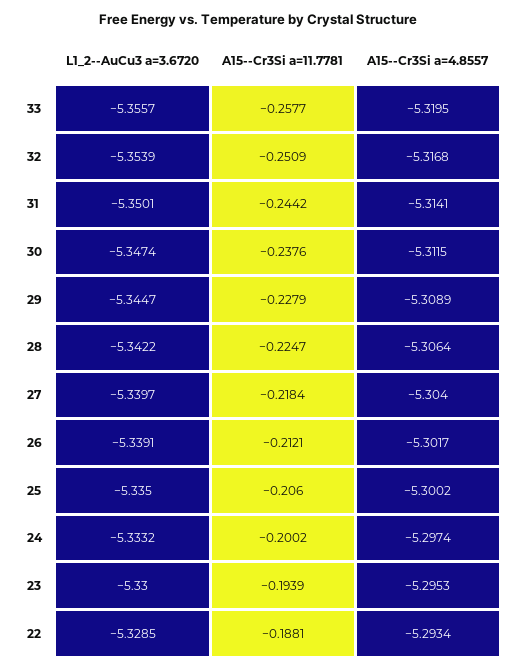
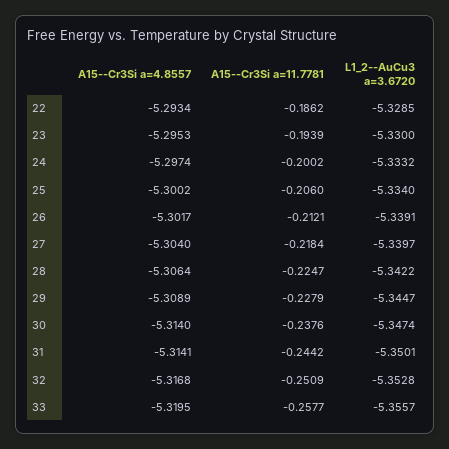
  {
    "L1_2--AuCu3 a=3.6720": {
      "33": -5.3557,
-     "32": -5.3539,
+     "32": -5.3528,
      "31": -5.3501,
      "30": -5.3474,
      "29": -5.3447,
      "28": -5.3422,
      "27": -5.3397,
      "26": -5.3391,
-     "25": -5.335,
+     "25": -5.334,
      "24": -5.3332,
      "23": -5.33,
      "22": -5.3285
    },
    "A15--Cr3Si a=11.7781": {
      "33": -0.2577,
      "32": -0.2509,
      "31": -0.2442,
      "30": -0.2376,
      "29": -0.2279,
      "28": -0.2247,
      "27": -0.2184,
      "26": -0.2121,
      "25": -0.206,
      "24": -0.2002,
      "23": -0.1939,
-     "22": -0.1881
+     "22": -0.1862
    },
    "A15--Cr3Si a=4.8557": {
      "33": -5.3195,
      "32": -5.3168,
      "31": -5.3141,
-     "30": -5.3115,
+     "30": -5.314,
      "29": -5.3089,
      "28": -5.3064,
      "27": -5.304,
      "26": -5.3017,
      "25": -5.3002,
      "24": -5.2974,
      "23": -5.2953,
      "22": -5.2934
    }
  }

